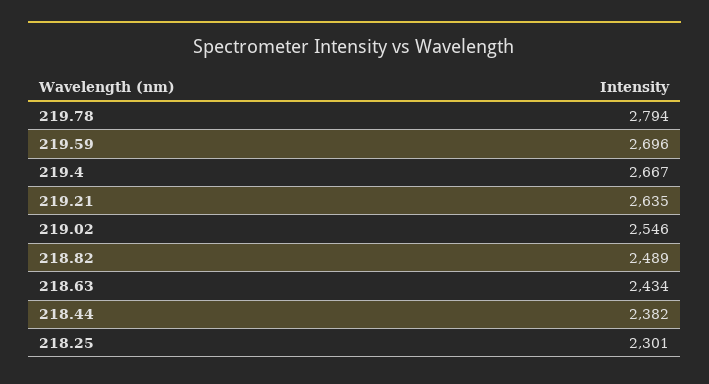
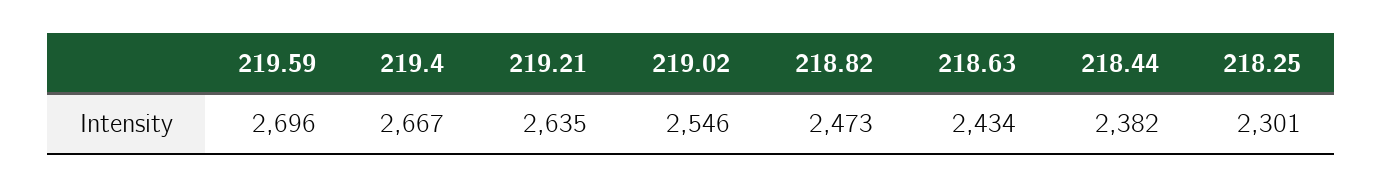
  {
-   "219.78": 2794,
    "219.59": 2696,
    "219.4": 2667,
    "219.21": 2635,
    "219.02": 2546,
-   "218.82": 2489,
+   "218.82": 2473,
    "218.63": 2434,
    "218.44": 2382,
    "218.25": 2301
  }

